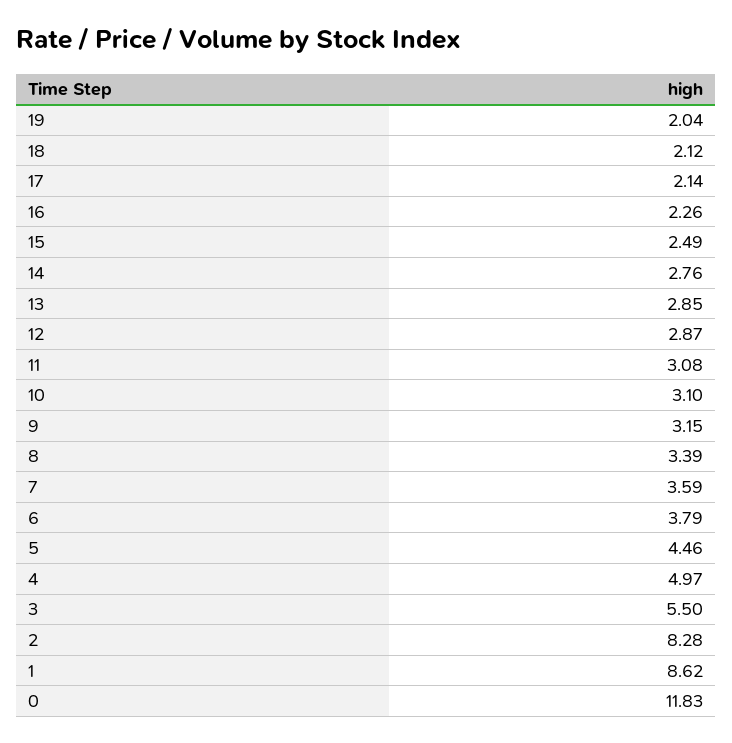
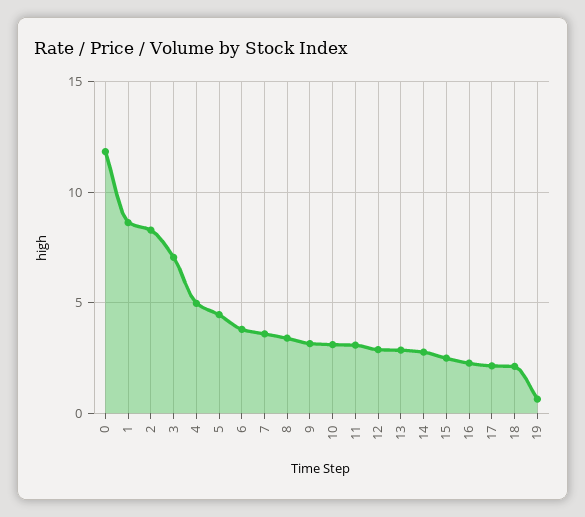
  {
-   "19": 2.04,
+   "19": 0.5,
    "18": 2.12,
    "17": 2.14,
    "16": 2.26,
    "15": 2.49,
    "14": 2.76,
    "13": 2.85,
    "12": 2.87,
    "11": 3.08,
    "10": 3.1,
    "9": 3.15,
    "8": 3.39,
    "7": 3.59,
    "6": 3.79,
    "5": 4.46,
    "4": 4.97,
-   "3": 5.5,
+   "3": 7,
    "2": 8.28,
    "1": 8.62,
    "0": 11.83
  }

